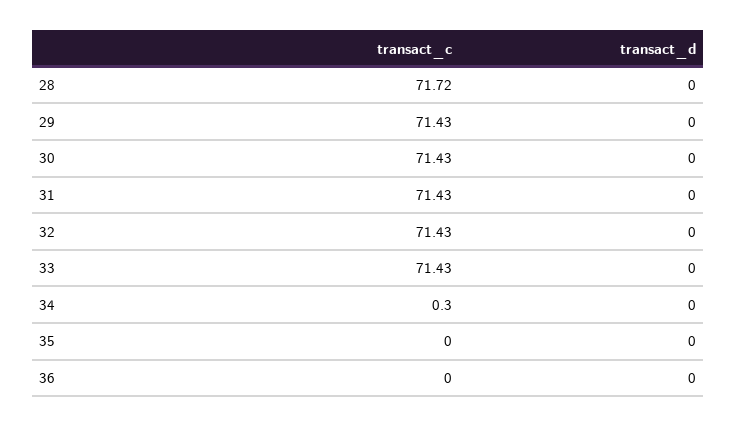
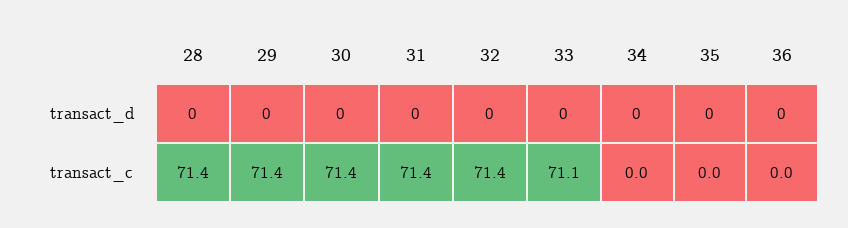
  {
    "transact_c": {
-     "28": 71.72,
+     "28": 71.4,
      "29": 71.43,
      "30": 71.43,
      "31": 71.43,
      "32": 71.43,
-     "33": 71.43,
+     "33": 71.1,
-     "34": 0.3,
+     "34": 0,
      "35": 0,
      "36": 0
    },
    "transact_d": {
      "28": 0,
      "29": 0,
      "30": 0,
      "31": 0,
      "32": 0,
      "33": 0,
      "34": 0,
      "35": 0,
      "36": 0
    }
  }

